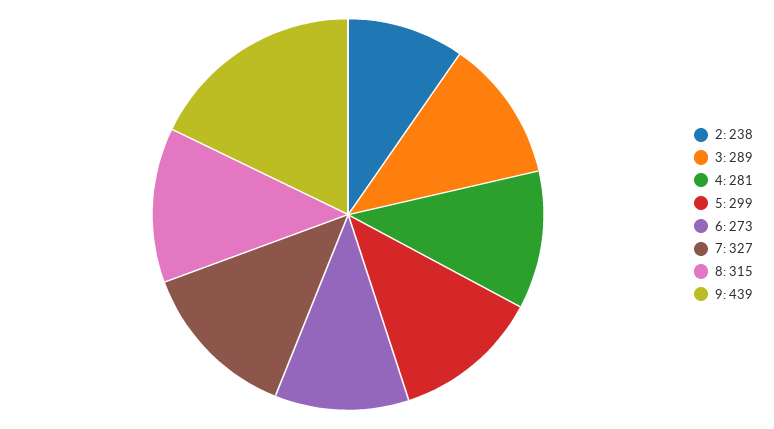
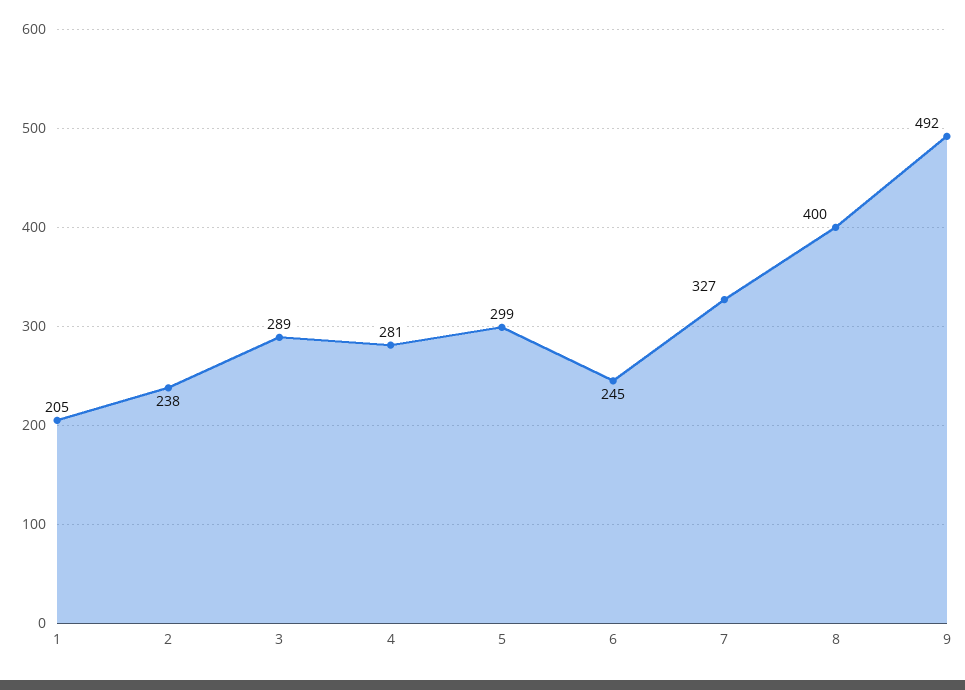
  {
    "2": 238,
    "3": 289,
    "4": 281,
    "5": 299,
-   "6": 273,
+   "6": 245,
    "7": 327,
-   "8": 315,
+   "8": 400,
-   "9": 439
+   "9": 492,
+   "1": 205
  }

